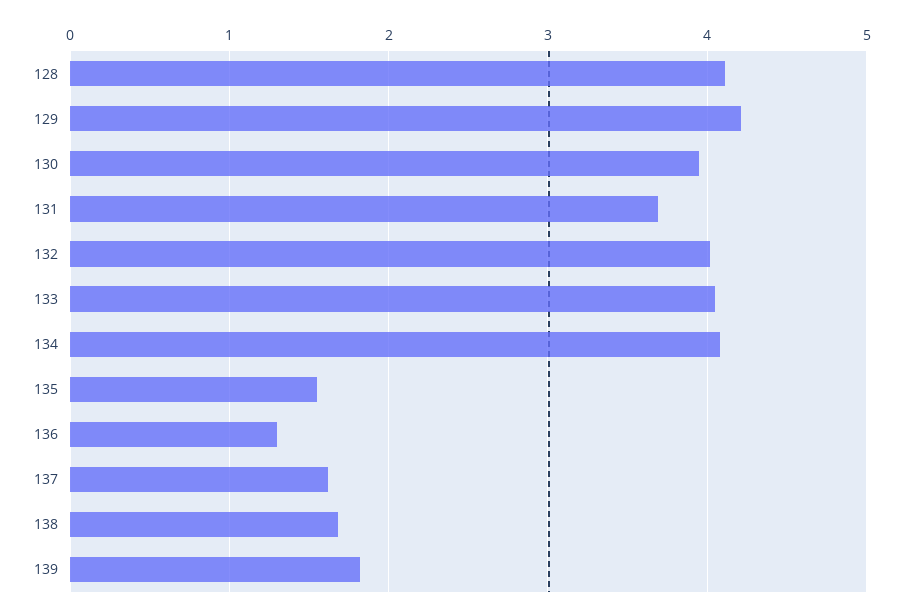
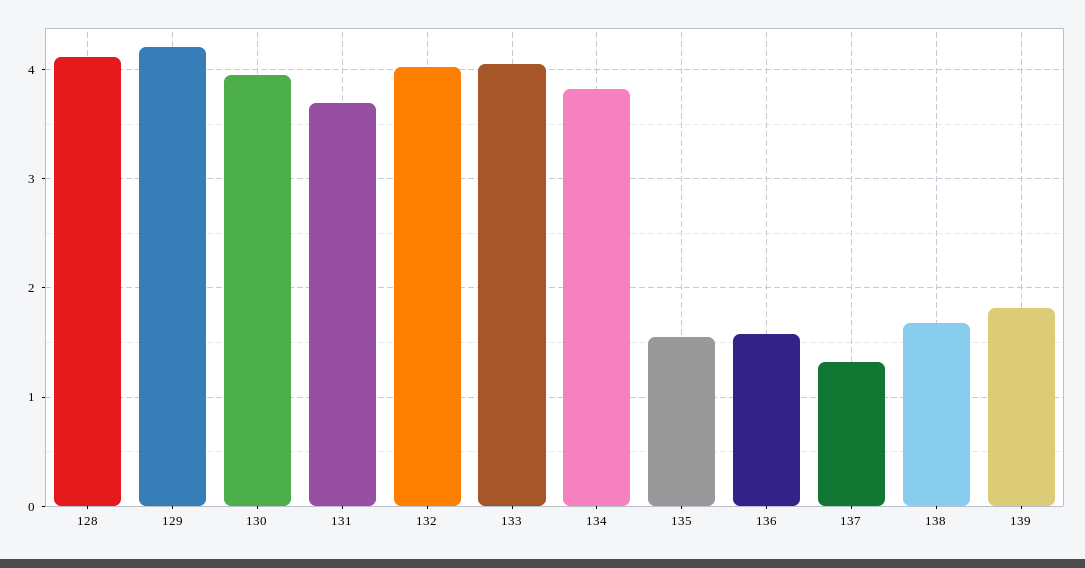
  {
    "128": 4.1,
    "129": 4.2,
    "130": 4,
    "131": 3.7,
    "132": 4,
    "133": 4.1,
-   "134": 4.1,
+   "134": 3.8,
    "135": 1.6,
-   "136": 1.3,
+   "136": 1.6,
-   "137": 1.6,
+   "137": 1.3,
    "138": 1.7,
    "139": 1.8
  }

